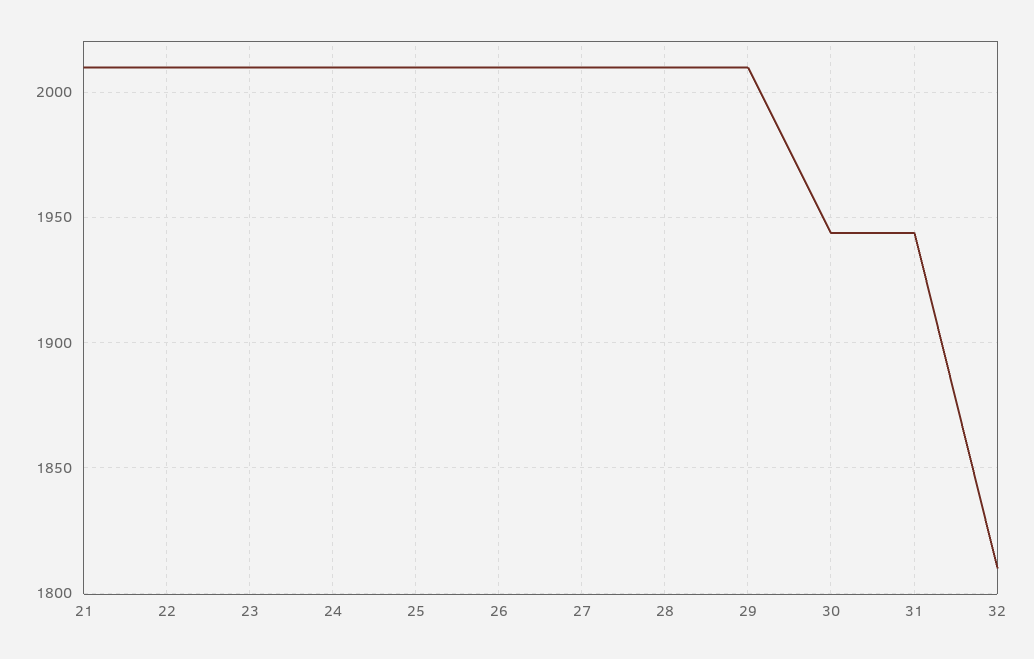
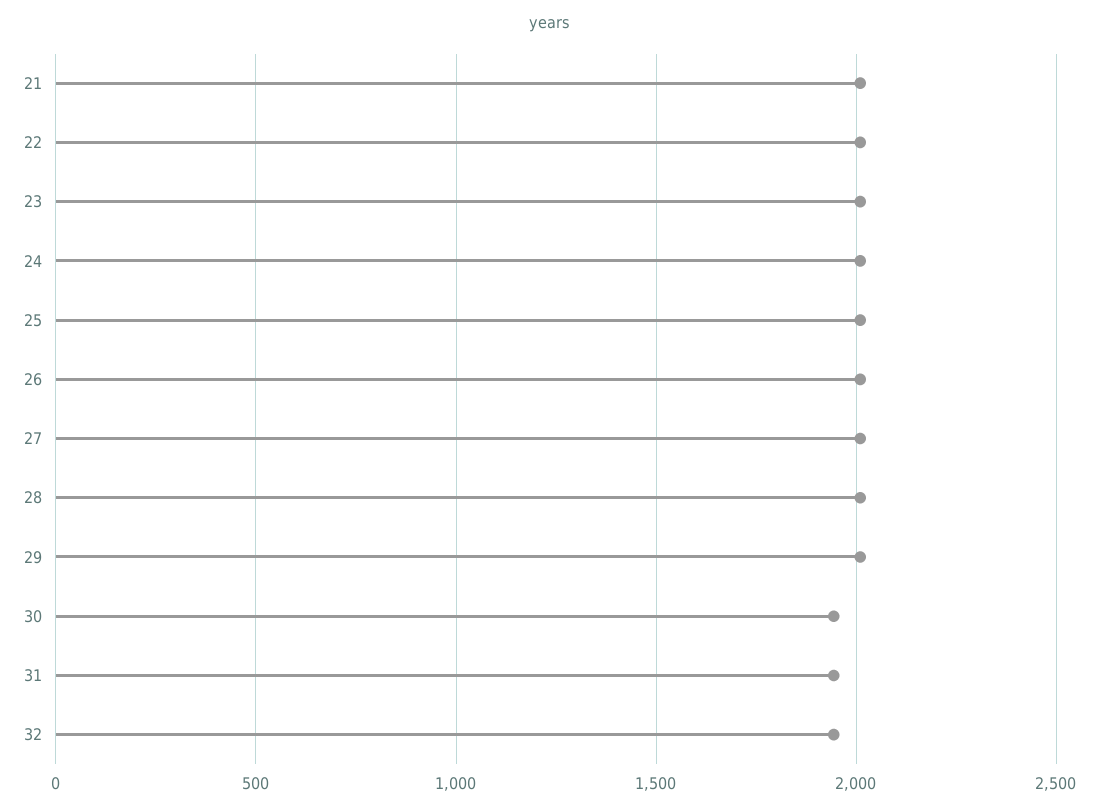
  {
    "21": 2010,
    "22": 2010,
    "23": 2010,
    "24": 2010,
    "25": 2010,
    "26": 2010,
    "27": 2010,
    "28": 2010,
    "29": 2010,
    "30": 1945,
    "31": 1945,
-   "32": 1810
+   "32": 1950
  }

